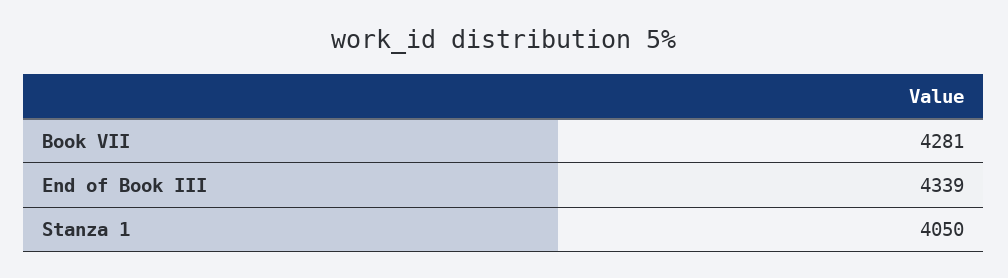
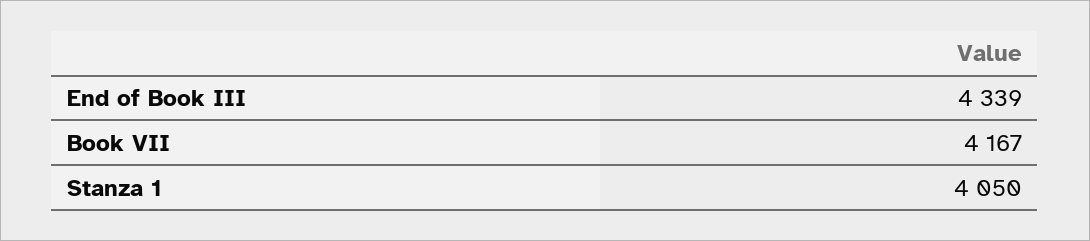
  {
-   "Book VII": 4281,
+   "Book VII": 4167,
    "End of Book III": 4339,
    "Stanza 1": 4050
  }

